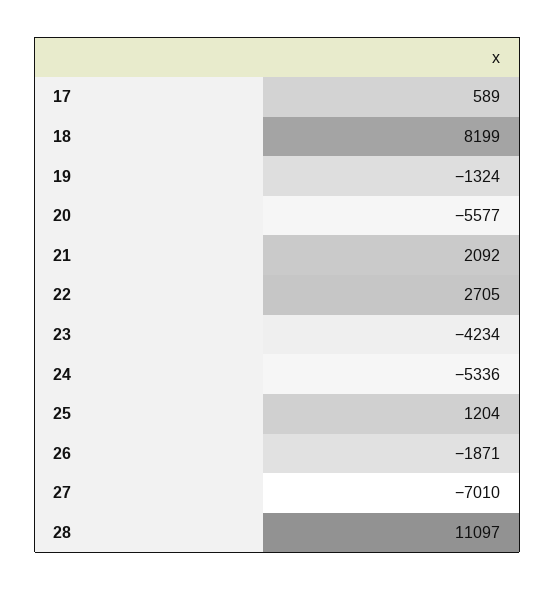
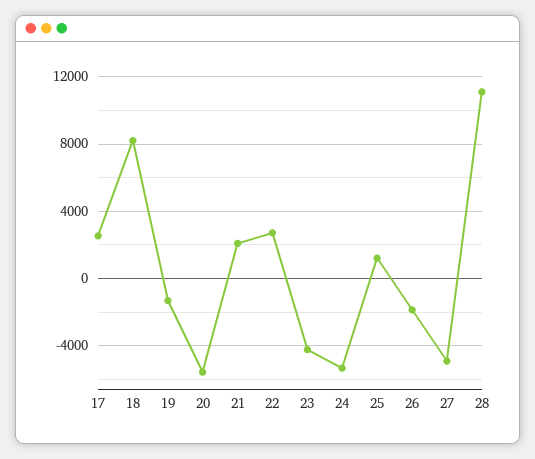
  {
-   "17": 589,
+   "17": 2500,
    "18": 8199,
    "19": -1324,
    "20": -5577,
    "21": 2092,
    "22": 2705,
    "23": -4234,
    "24": -5336,
    "25": 1204,
    "26": -1871,
-   "27": -7010,
+   "27": -5000,
    "28": 11097
  }

